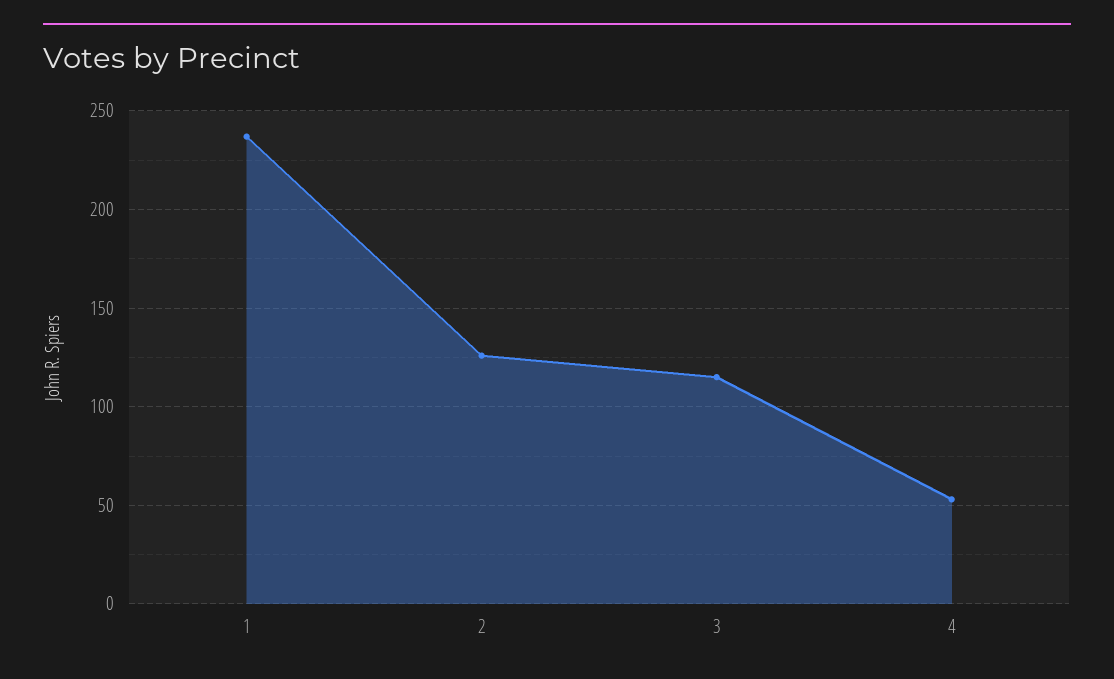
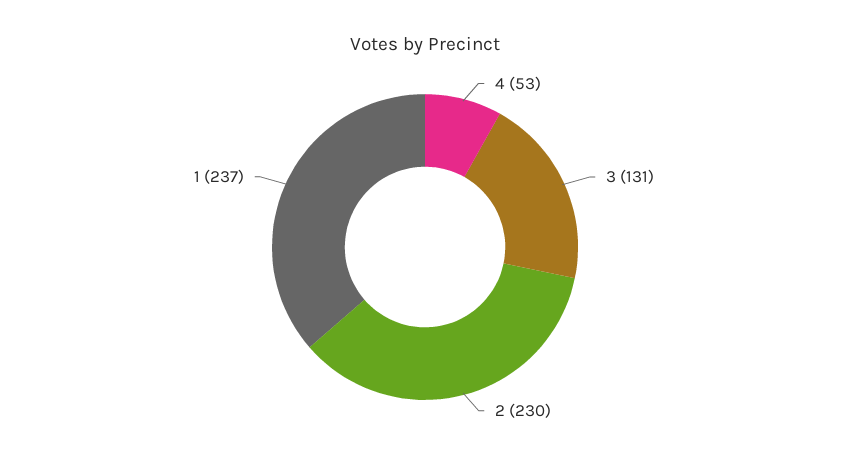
  {
    "1": 237,
-   "2": 125,
+   "2": 230,
-   "3": 115,
+   "3": 131,
    "4": 53
  }

